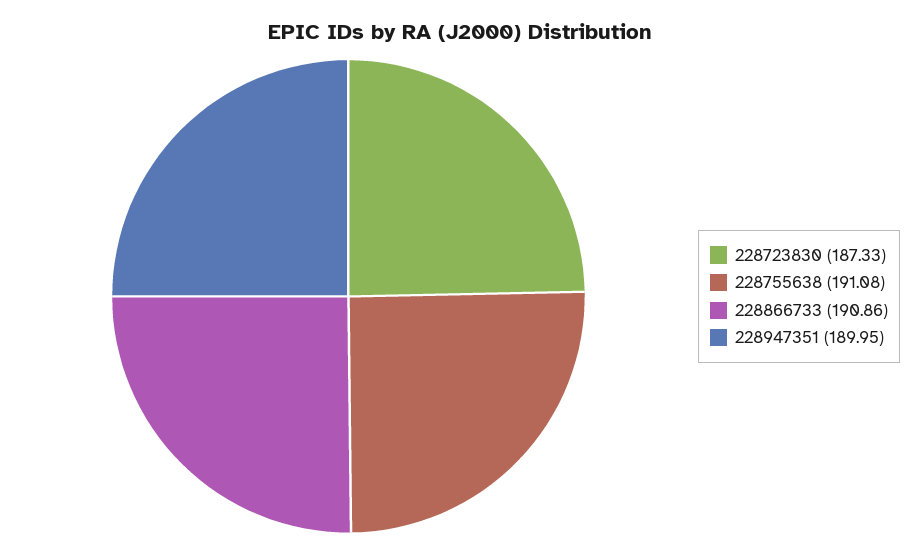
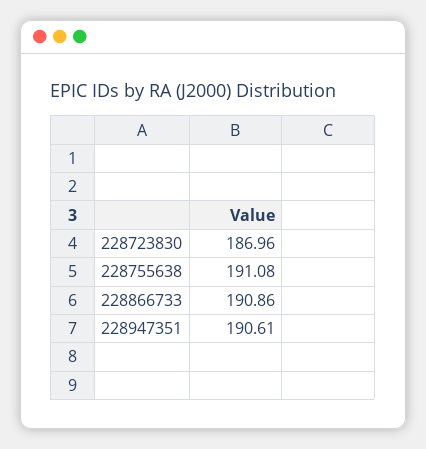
  {
-   "228723830": 187.33,
+   "228723830": 186.96,
    "228755638": 191.08,
    "228866733": 190.86,
-   "228947351": 189.95
+   "228947351": 190.61
  }

